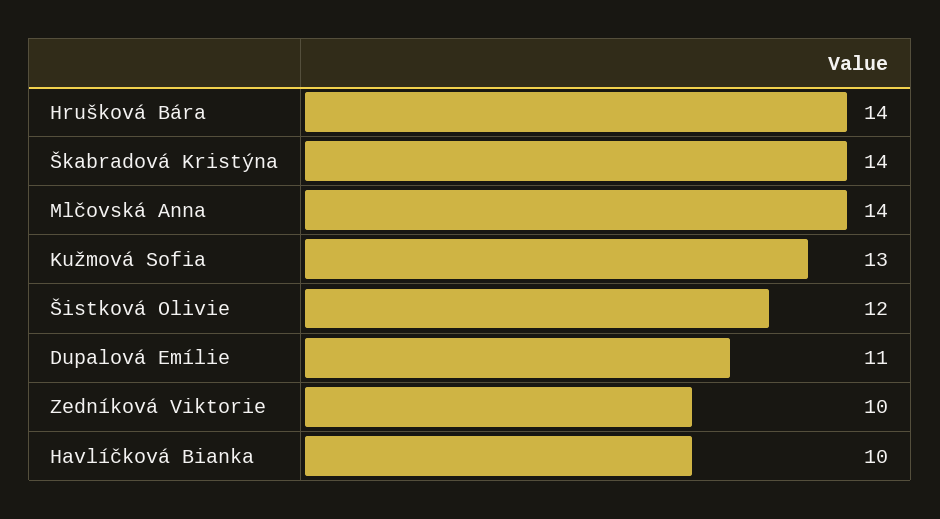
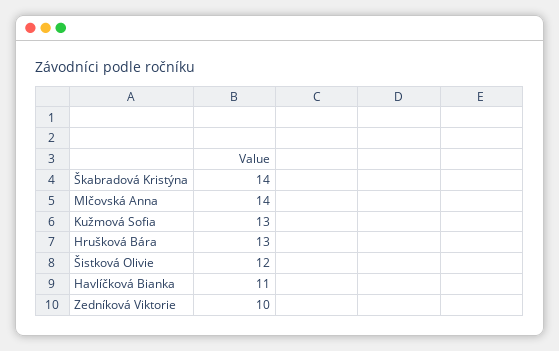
  {
-   "Hrušková Bára": 14,
+   "Hrušková Bára": 13,
    "Škabradová Kristýna": 14,
    "Mlčovská Anna": 14,
    "Kužmová Sofia": 13,
    "Šistková Olivie": 12,
-   "Dupalová Emílie": 11,
    "Zedníková Viktorie": 10,
-   "Havlíčková Bianka": 10
+   "Havlíčková Bianka": 11
  }

